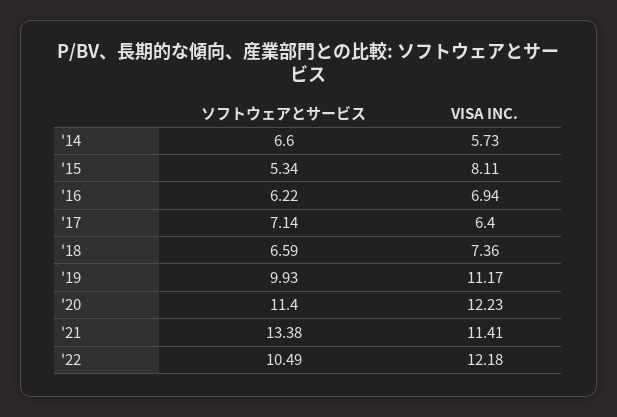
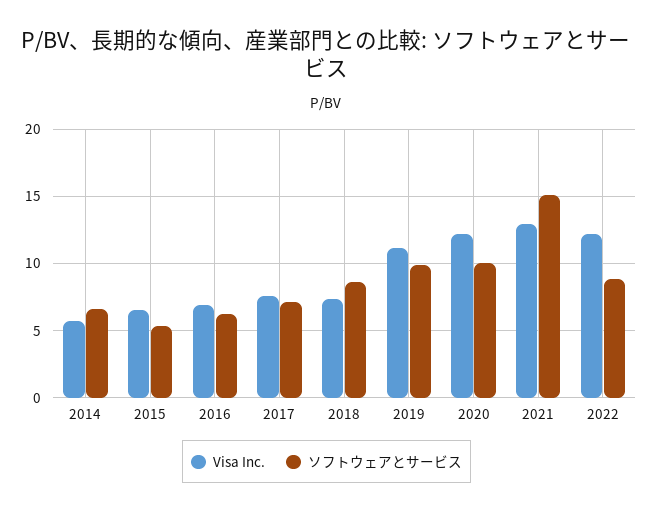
  {
    "ソフトウェアとサービス": {
      "'14": 6.6,
      "'15": 5.34,
      "'16": 6.22,
      "'17": 7.14,
-     "'18": 6.59,
+     "'18": 8.5,
      "'19": 9.93,
-     "'20": 11.4,
+     "'20": 10,
-     "'21": 13.38,
+     "'21": 15,
-     "'22": 10.49
+     "'22": 9
    },
    "VISA INC.": {
      "'14": 5.73,
-     "'15": 8.11,
+     "'15": 6.5,
      "'16": 6.94,
-     "'17": 6.4,
+     "'17": 7.5,
      "'18": 7.36,
      "'19": 11.17,
      "'20": 12.23,
-     "'21": 11.41,
+     "'21": 13,
      "'22": 12.18
    }
  }

